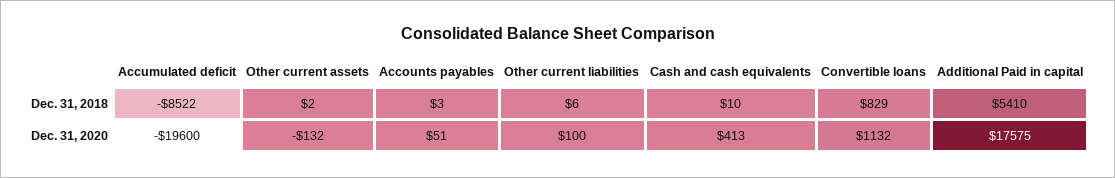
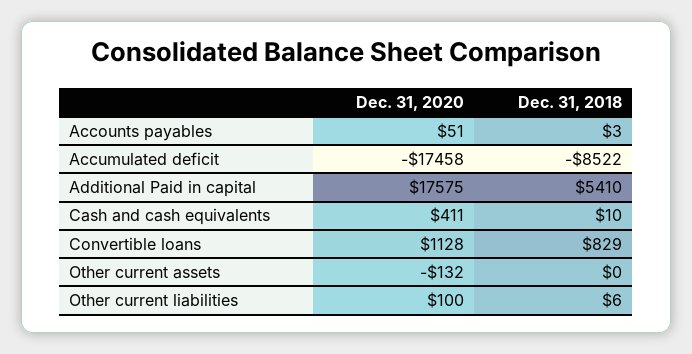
  {
    "Accumulated deficit": {
      "Dec. 31, 2018": -8522,
-     "Dec. 31, 2020": -19600
+     "Dec. 31, 2020": -17458
    },
    "Other current assets": {
-     "Dec. 31, 2018": 2,
+     "Dec. 31, 2018": 0,
      "Dec. 31, 2020": -132
    },
    "Accounts payables": {
      "Dec. 31, 2018": 3,
      "Dec. 31, 2020": 51
    },
    "Other current liabilities": {
      "Dec. 31, 2018": 6,
      "Dec. 31, 2020": 100
    },
    "Cash and cash equivalents": {
      "Dec. 31, 2018": 10,
-     "Dec. 31, 2020": 413
+     "Dec. 31, 2020": 411
    },
    "Convertible loans": {
      "Dec. 31, 2018": 829,
-     "Dec. 31, 2020": 1132
+     "Dec. 31, 2020": 1128
    },
    "Additional Paid in capital": {
      "Dec. 31, 2018": 5410,
      "Dec. 31, 2020": 17575
    }
  }

